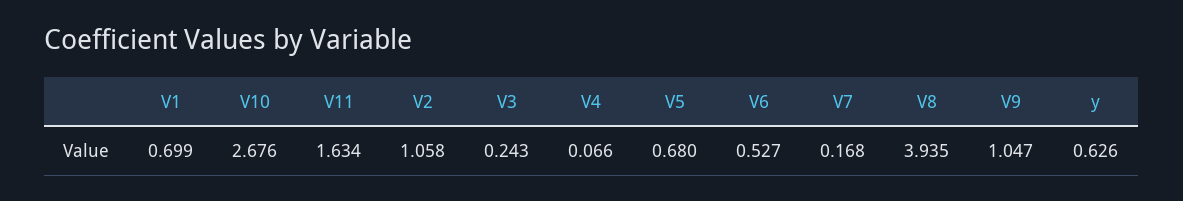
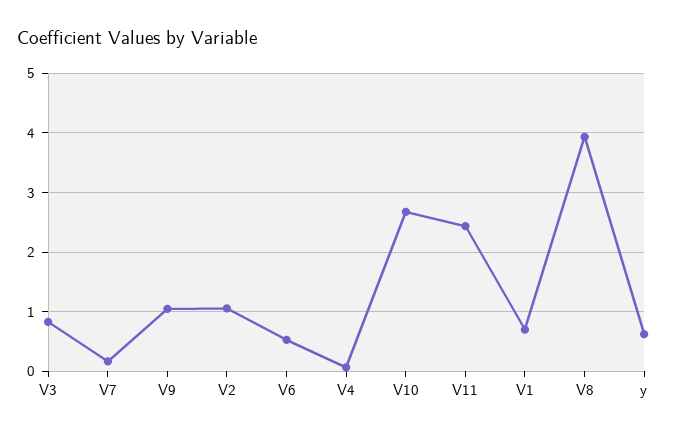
  {
    "V1": 0.699,
    "V10": 2.676,
-   "V11": 1.634,
+   "V11": 2.4,
    "V2": 1.058,
-   "V3": 0.243,
+   "V3": 0.8,
    "V4": 0.066,
-   "V5": 0.68,
    "V6": 0.527,
    "V7": 0.168,
    "V8": 3.935,
    "V9": 1.047,
    "y": 0.626
  }

